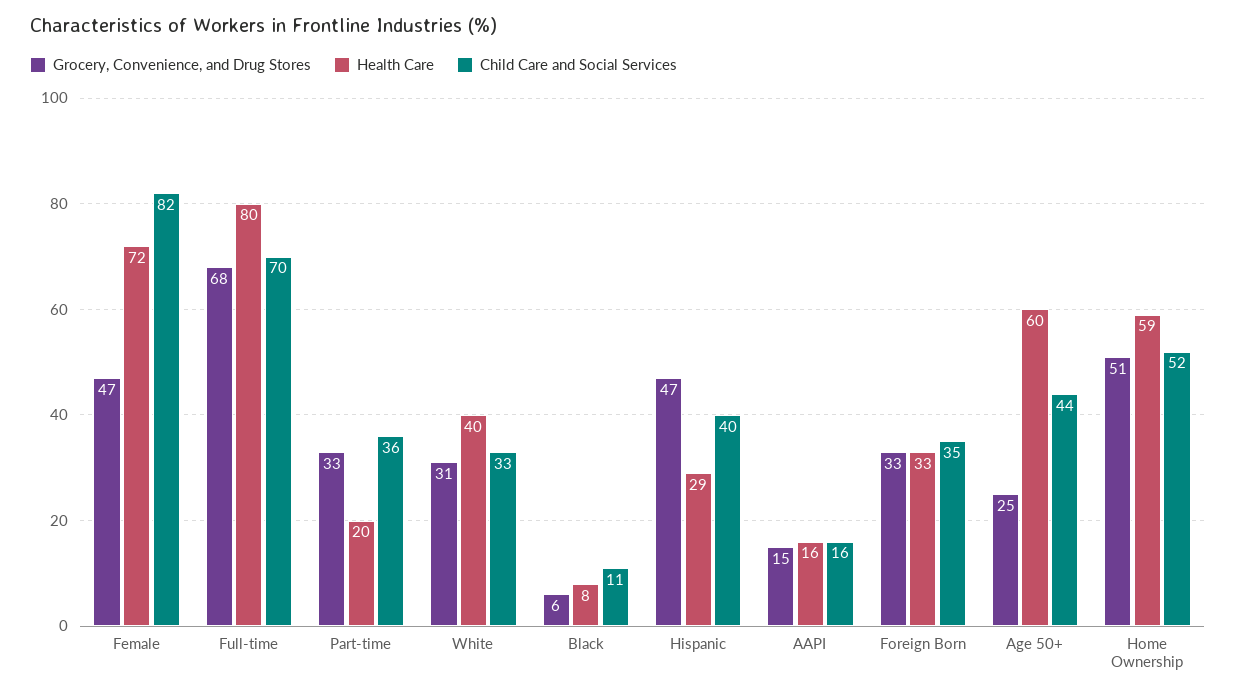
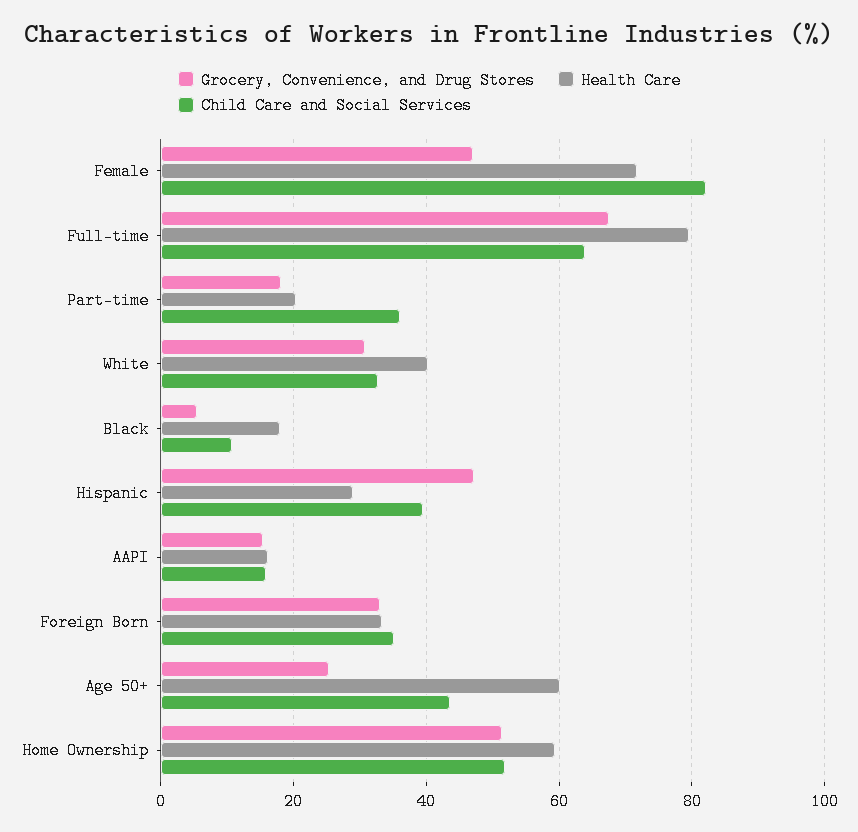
  {
    "Grocery, Convenience, and Drug Stores": {
      "Female": 47,
      "Full-time": 68,
-     "Part-time": 33,
+     "Part-time": 18,
      "White": 31,
      "Black": 6,
      "Hispanic": 47,
      "AAPI": 15,
      "Foreign Born": 33,
      "Age 50+": 25,
      "Home Ownership": 51
    },
    "Health Care": {
      "Female": 72,
      "Full-time": 80,
      "Part-time": 20,
      "White": 40,
-     "Black": 8,
+     "Black": 18,
      "Hispanic": 29,
      "AAPI": 16,
      "Foreign Born": 33,
      "Age 50+": 60,
      "Home Ownership": 59
    },
    "Child Care and Social Services": {
      "Female": 82,
-     "Full-time": 70,
+     "Full-time": 64,
      "Part-time": 36,
      "White": 33,
      "Black": 11,
      "Hispanic": 40,
      "AAPI": 16,
      "Foreign Born": 35,
      "Age 50+": 44,
      "Home Ownership": 52
    }
  }

